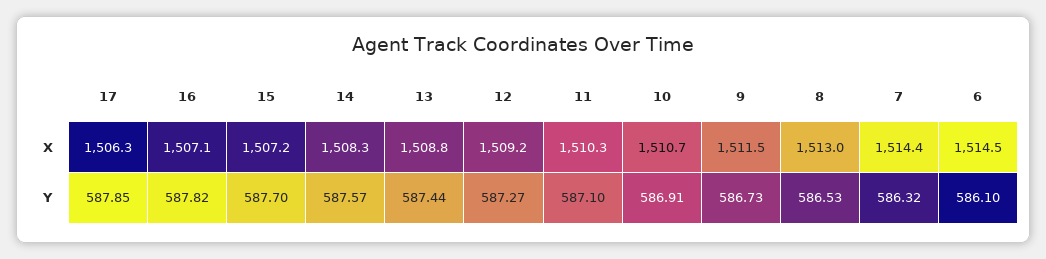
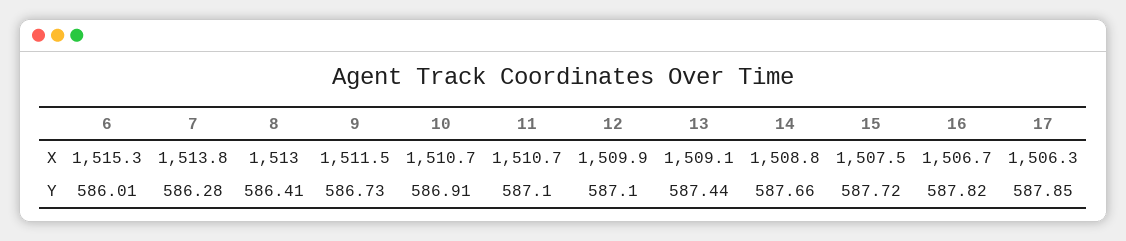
  {
    "17": {
      "X": 1506.3,
      "Y": 587.85
    },
    "16": {
-     "X": 1507.1,
+     "X": 1506.7,
      "Y": 587.82
    },
    "15": {
-     "X": 1507.2,
+     "X": 1507.5,
-     "Y": 587.7
+     "Y": 587.72
    },
    "14": {
-     "X": 1508.3,
+     "X": 1508.8,
-     "Y": 587.57
+     "Y": 587.66
    },
    "13": {
-     "X": 1508.8,
+     "X": 1509.1,
      "Y": 587.44
    },
    "12": {
-     "X": 1509.2,
+     "X": 1509.9,
-     "Y": 587.27
+     "Y": 587.1
    },
    "11": {
-     "X": 1510.3,
+     "X": 1510.7,
      "Y": 587.1
    },
    "10": {
      "X": 1510.7,
      "Y": 586.91
    },
    "9": {
      "X": 1511.5,
      "Y": 586.73
    },
    "8": {
      "X": 1513,
-     "Y": 586.53
+     "Y": 586.41
    },
    "7": {
-     "X": 1514.4,
+     "X": 1513.8,
-     "Y": 586.32
+     "Y": 586.28
    },
    "6": {
-     "X": 1514.5,
+     "X": 1515.3,
-     "Y": 586.1
+     "Y": 586.01
    }
  }

